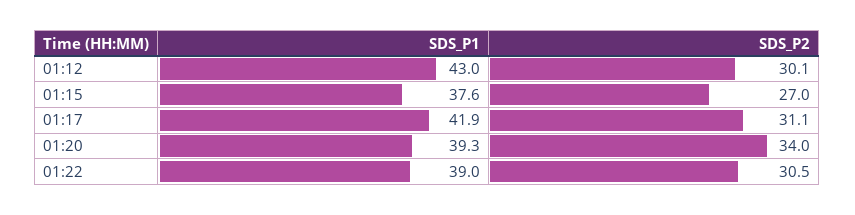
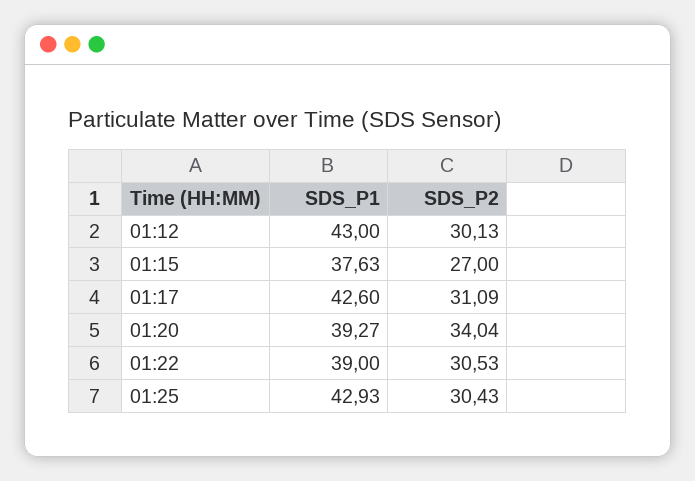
  {
    "SDS_P1": {
      "01:12": 43,
      "01:15": 37.63,
-     "01:17": 41.9,
+     "01:17": 42.6,
      "01:20": 39.27,
-     "01:22": 39
+     "01:22": 39,
+     "01:25": 42.93
    },
    "SDS_P2": {
      "01:12": 30.13,
      "01:15": 27,
      "01:17": 31.09,
      "01:20": 34.04,
-     "01:22": 30.53
+     "01:22": 30.53,
+     "01:25": 30.43
    }
  }

